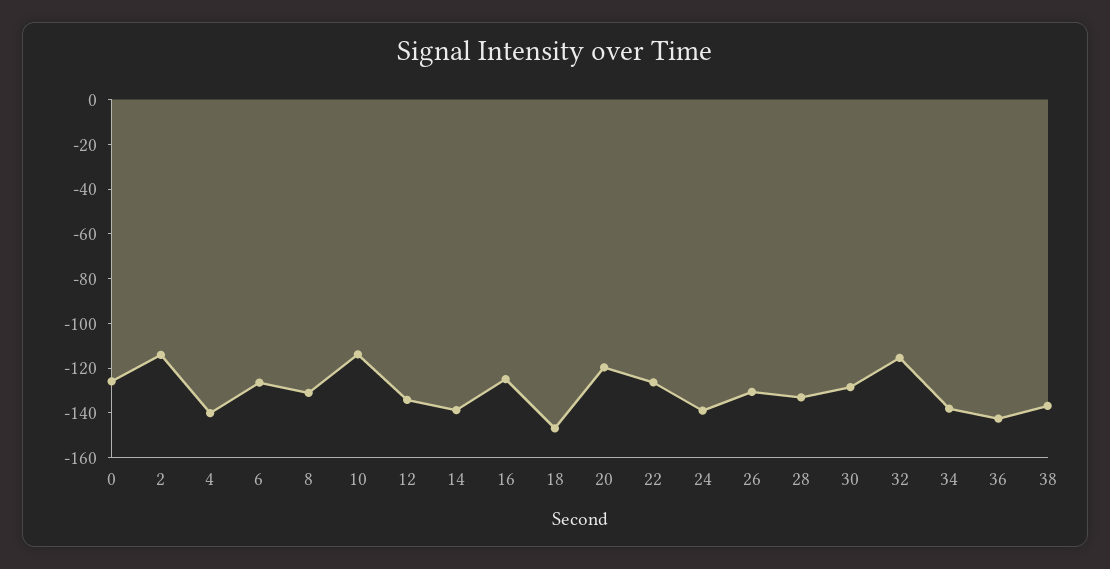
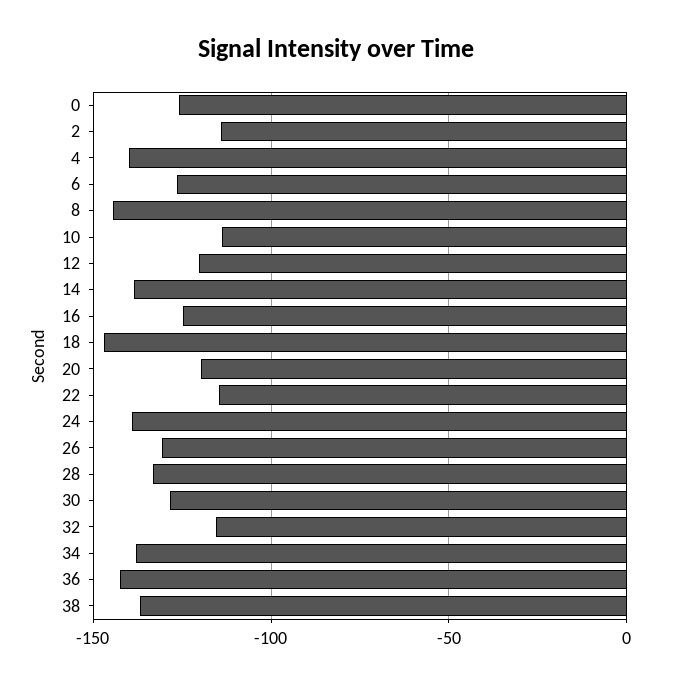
  {
    "0": -125,
    "2": -115,
    "4": -140,
    "6": -125,
-   "8": -130,
+   "8": -145,
    "10": -115,
-   "12": -135,
+   "12": -120,
    "14": -140,
    "16": -125,
    "18": -145,
    "20": -120,
-   "22": -125,
+   "22": -115,
    "24": -140,
    "26": -130,
    "28": -135,
    "30": -130,
    "32": -115,
    "34": -140,
    "36": -145,
    "38": -135
  }

